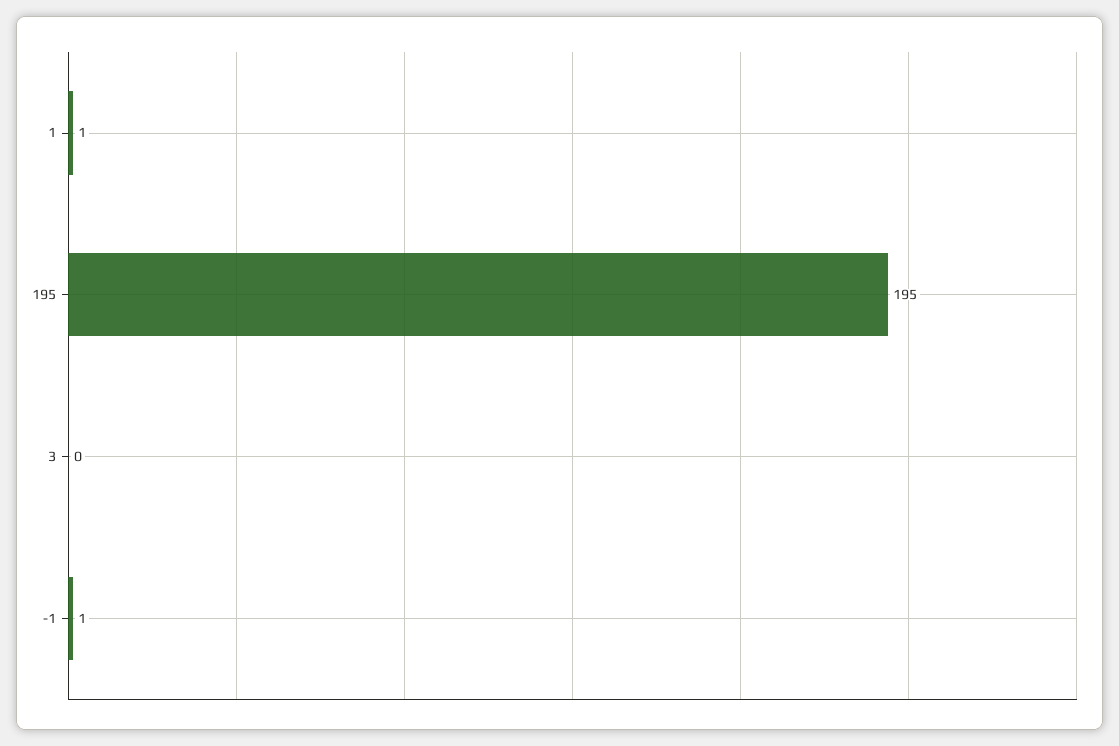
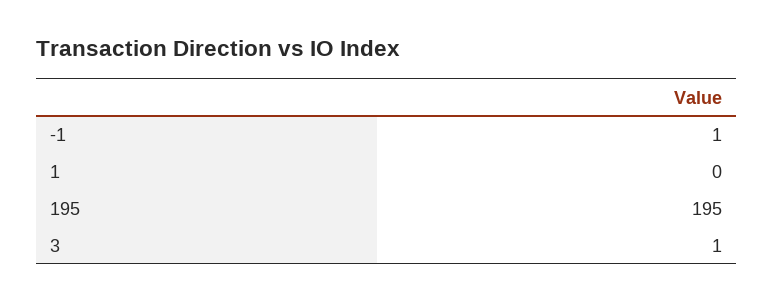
  {
-   "1": 1,
+   "1": 0,
    "195": 195,
-   "3": 0,
+   "3": 1,
    "-1": 1
  }

